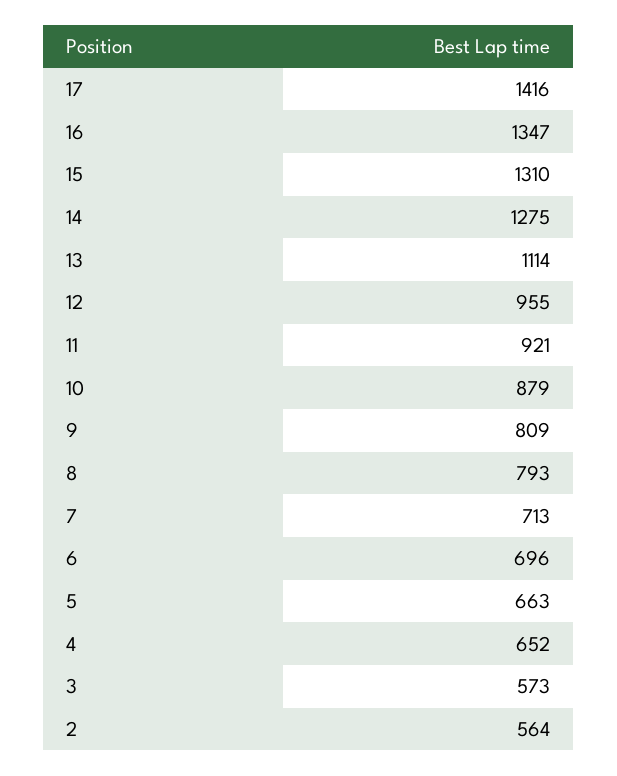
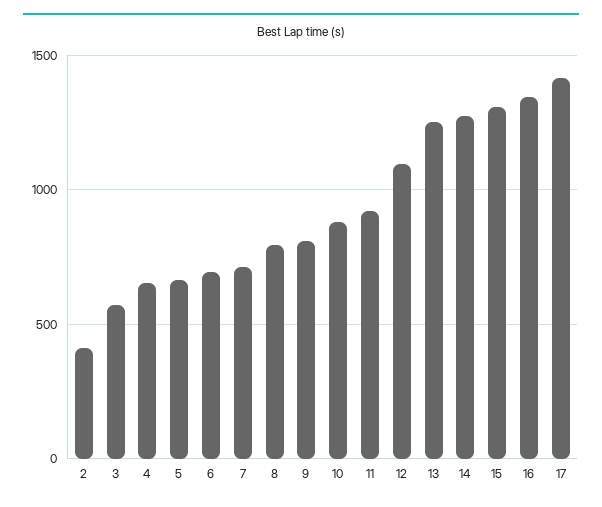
  {
    "17": 1416,
    "16": 1347,
    "15": 1310,
    "14": 1275,
-   "13": 1114,
+   "13": 1250,
-   "12": 955,
+   "12": 1100,
    "11": 921,
    "10": 879,
    "9": 809,
    "8": 793,
    "7": 713,
    "6": 696,
    "5": 663,
    "4": 652,
    "3": 573,
-   "2": 564
+   "2": 400
  }

